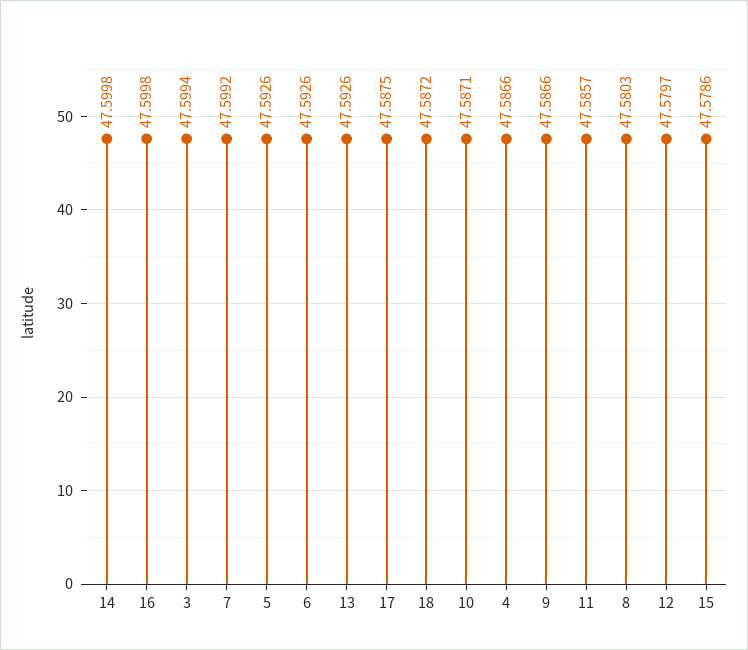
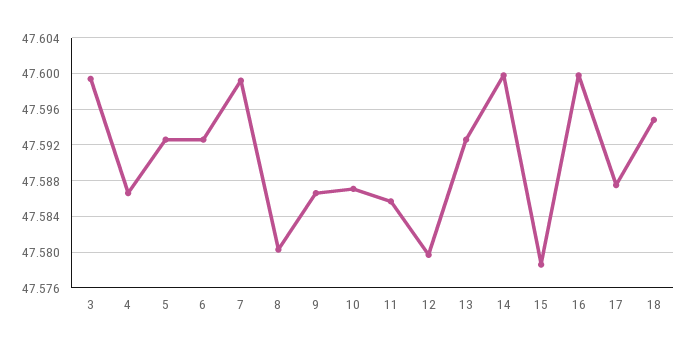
  {
    "14": 47.5998,
    "16": 47.5998,
    "3": 47.5994,
    "7": 47.5992,
    "5": 47.5926,
    "6": 47.5926,
    "13": 47.5926,
    "17": 47.5875,
-   "18": 47.5872,
+   "18": 47.595,
    "10": 47.5871,
    "4": 47.5866,
    "9": 47.5866,
    "11": 47.5857,
    "8": 47.5803,
    "12": 47.5797,
    "15": 47.5786
  }

